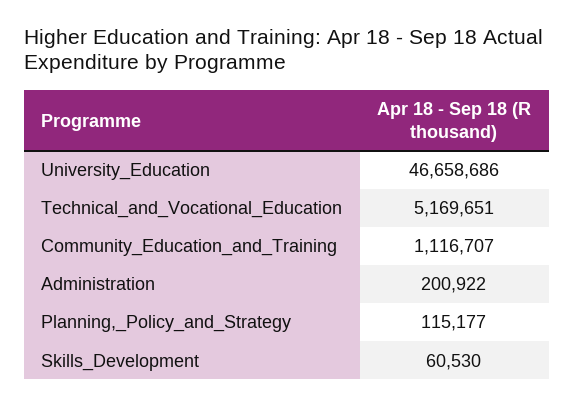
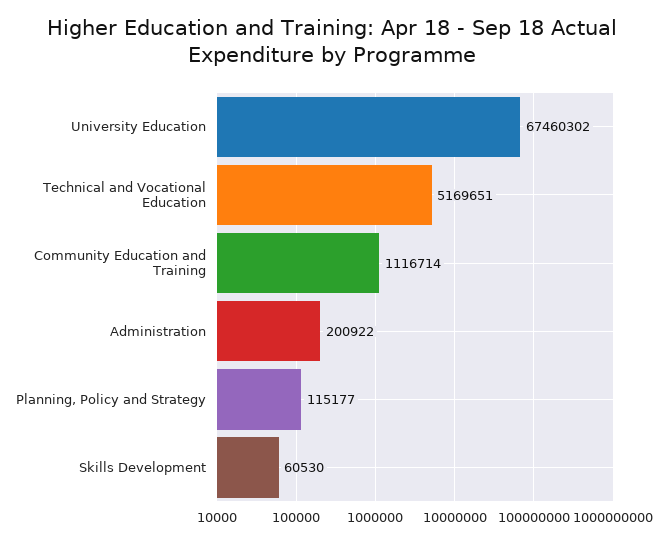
  {
-   "University_Education": 46658686,
+   "University_Education": 67460302,
    "Technical_and_Vocational_Education": 5169651,
-   "Community_Education_and_Training": 1116707,
+   "Community_Education_and_Training": 1116714,
    "Administration": 200922,
    "Planning,_Policy_and_Strategy": 115177,
    "Skills_Development": 60530
  }

